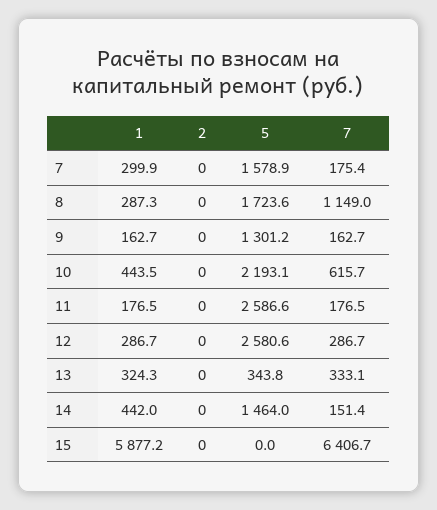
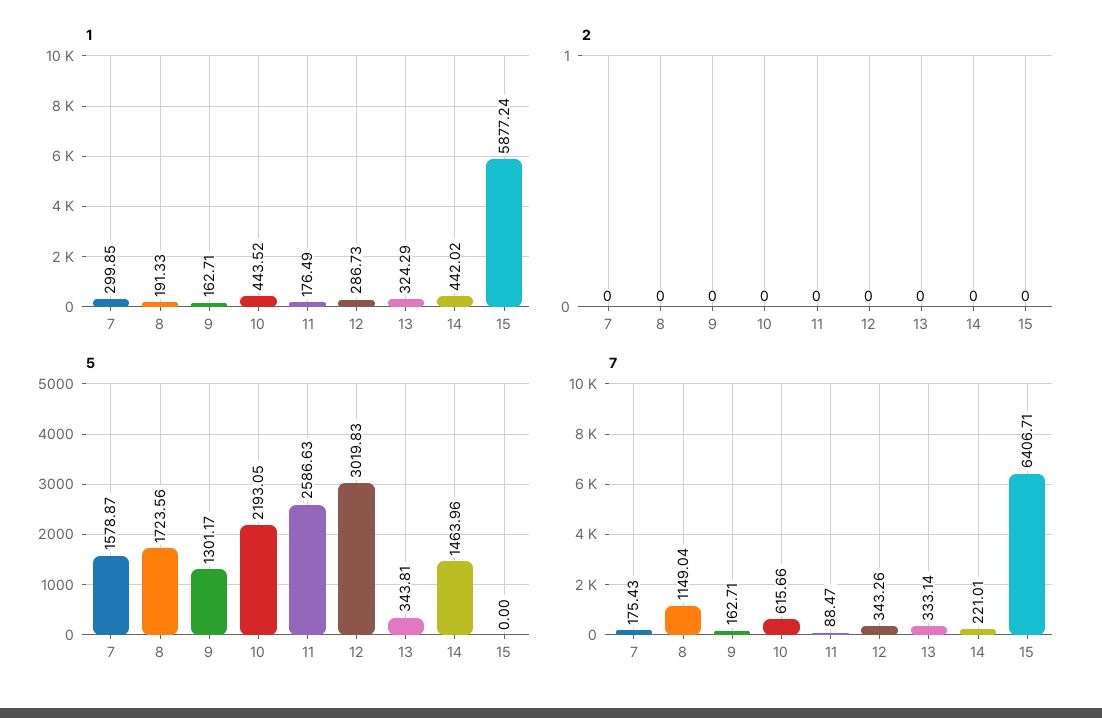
  {
    "1": {
      "7": 299.85,
-     "8": 287.3,
+     "8": 191.33,
      "9": 162.71,
      "10": 443.52,
      "11": 176.49,
      "12": 286.73,
      "13": 324.29,
      "14": 442.02,
      "15": 5877.24
    },
    "2": {
      "7": 0,
      "8": 0,
      "9": 0,
      "10": 0,
      "11": 0,
      "12": 0,
      "13": 0,
      "14": 0,
      "15": 0
    },
    "5": {
      "7": 1578.87,
      "8": 1723.56,
      "9": 1301.17,
      "10": 2193.05,
      "11": 2586.63,
-     "12": 2580.6,
+     "12": 3019.83,
      "13": 343.81,
      "14": 1463.96,
      "15": 0
    },
    "7": {
      "7": 175.43,
      "8": 1149.04,
      "9": 162.71,
      "10": 615.66,
-     "11": 176.5,
+     "11": 88.47,
-     "12": 286.7,
+     "12": 343.26,
      "13": 333.14,
-     "14": 151.4,
+     "14": 221.01,
      "15": 6406.71
    }
  }

